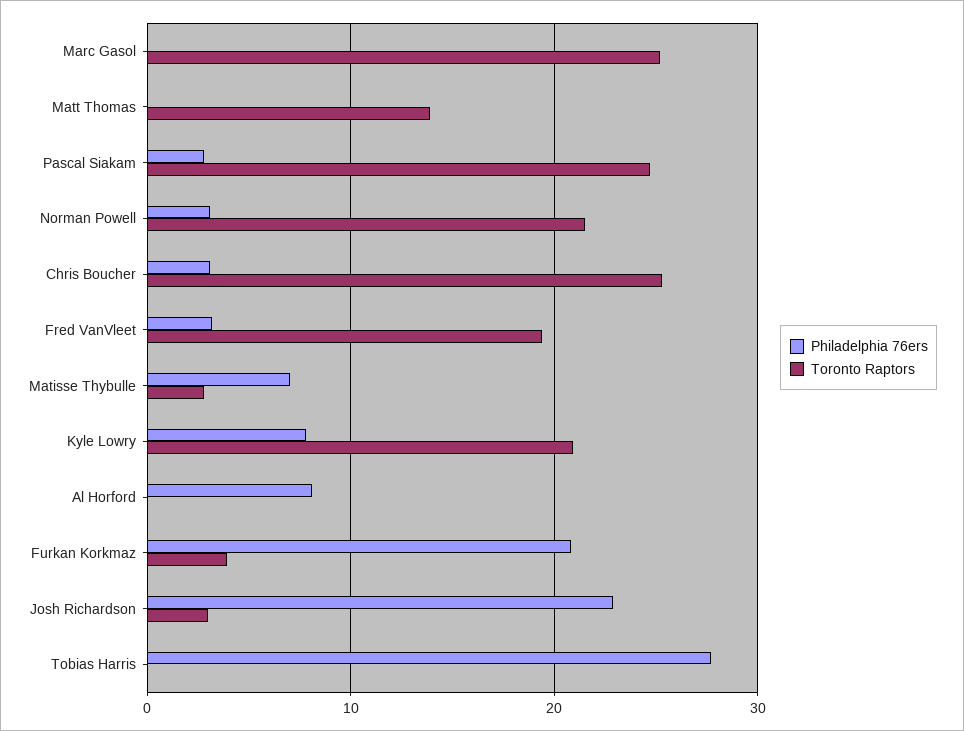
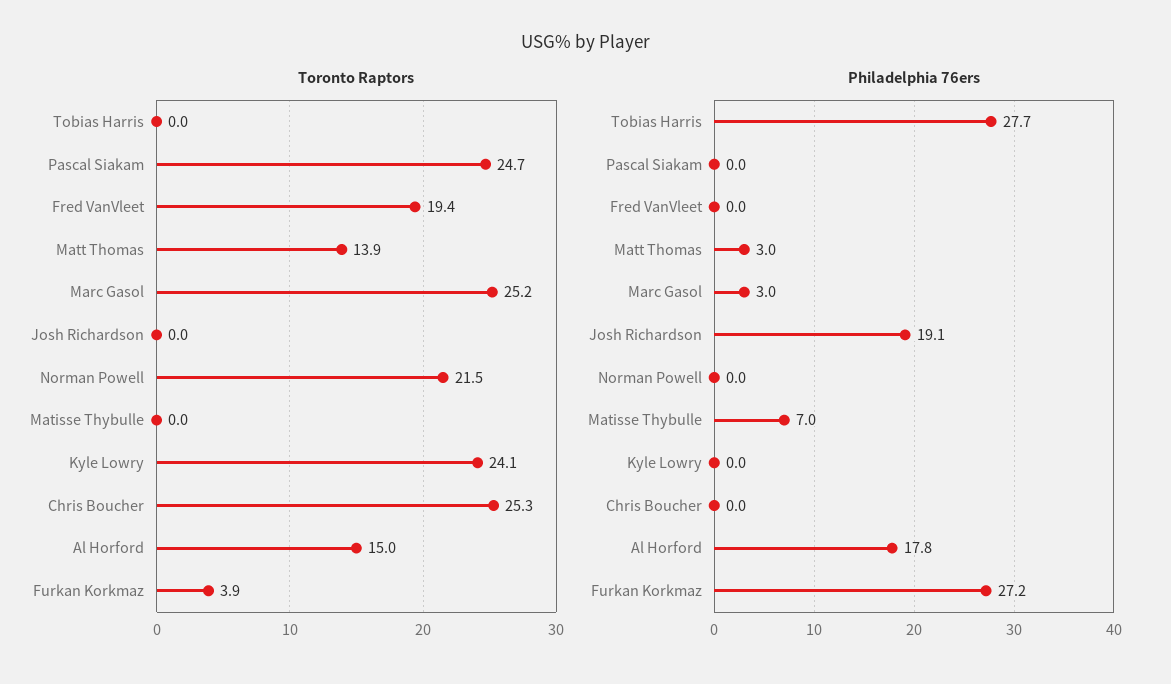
  {
    "Philadelphia 76ers": {
-     "Marc Gasol": 0,
+     "Marc Gasol": 3,
-     "Matt Thomas": 0,
+     "Matt Thomas": 3,
-     "Pascal Siakam": 3,
+     "Pascal Siakam": 0,
-     "Norman Powell": 3,
+     "Norman Powell": 0,
-     "Chris Boucher": 3,
+     "Chris Boucher": 0,
-     "Fred VanVleet": 3,
+     "Fred VanVleet": 0,
      "Matisse Thybulle": 7,
-     "Kyle Lowry": 8,
+     "Kyle Lowry": 0,
-     "Al Horford": 8,
+     "Al Horford": 17.8,
-     "Furkan Korkmaz": 21,
+     "Furkan Korkmaz": 27.2,
-     "Josh Richardson": 23,
+     "Josh Richardson": 19.1,
      "Tobias Harris": 27.7
    },
    "Toronto Raptors": {
      "Marc Gasol": 25.2,
      "Matt Thomas": 13.9,
      "Pascal Siakam": 24.7,
      "Norman Powell": 21.5,
      "Chris Boucher": 25.3,
      "Fred VanVleet": 19.4,
-     "Matisse Thybulle": 3,
+     "Matisse Thybulle": 0,
-     "Kyle Lowry": 21,
+     "Kyle Lowry": 24.1,
-     "Al Horford": 0,
+     "Al Horford": 15,
      "Furkan Korkmaz": 3.9,
-     "Josh Richardson": 3,
+     "Josh Richardson": 0,
      "Tobias Harris": 0
    }
  }

